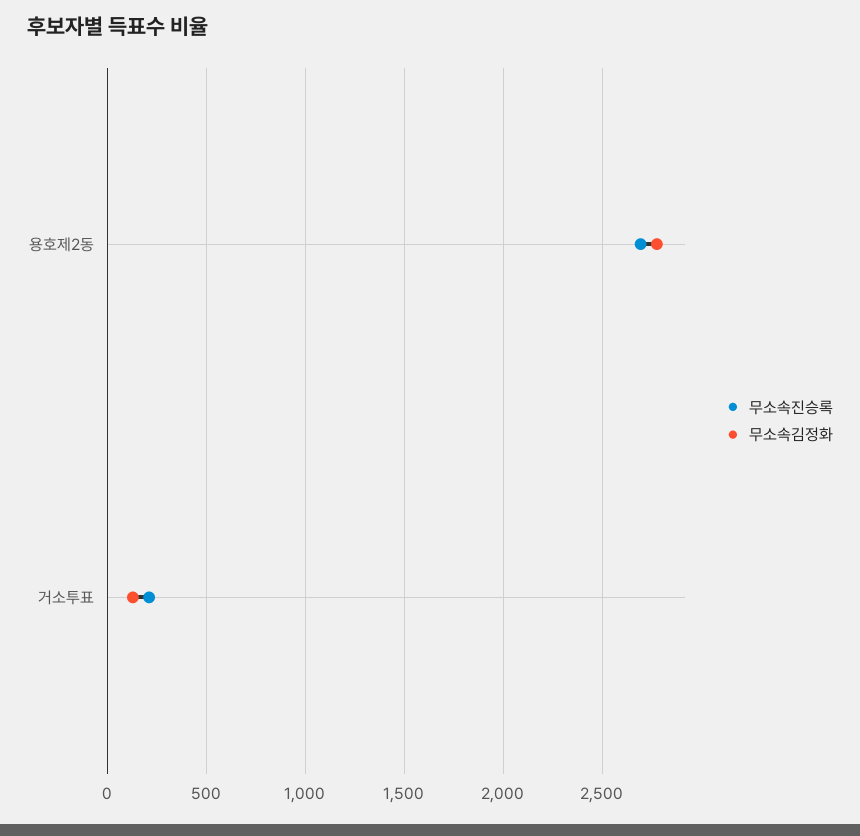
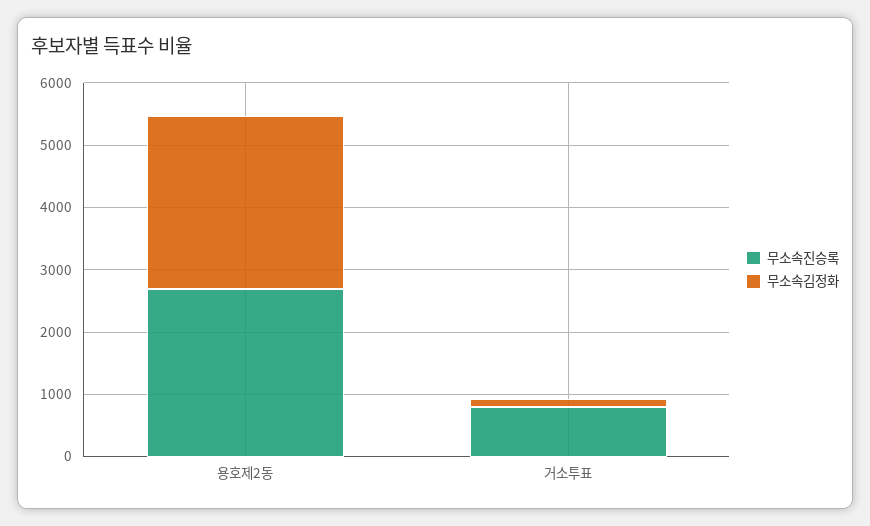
  {
    "무소속진승록": {
      "용호제2동": 2700,
-     "거소투표": 200
+     "거소투표": 800
    },
    "무소속김정화": {
      "용호제2동": 2800,
      "거소투표": 150
    }
  }

